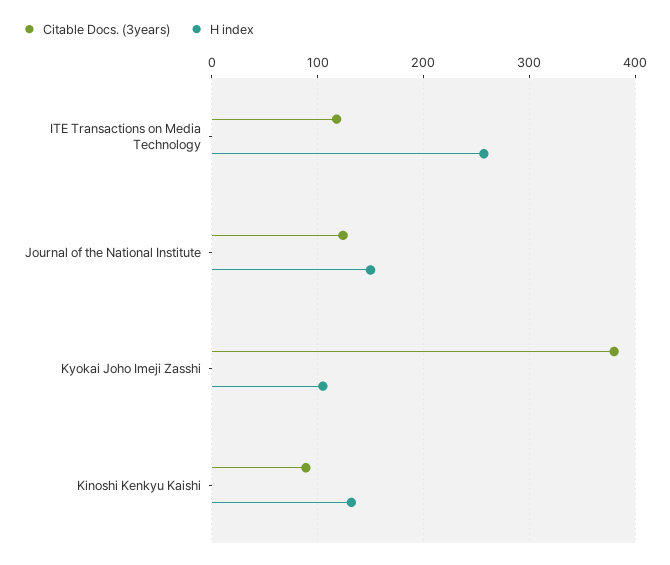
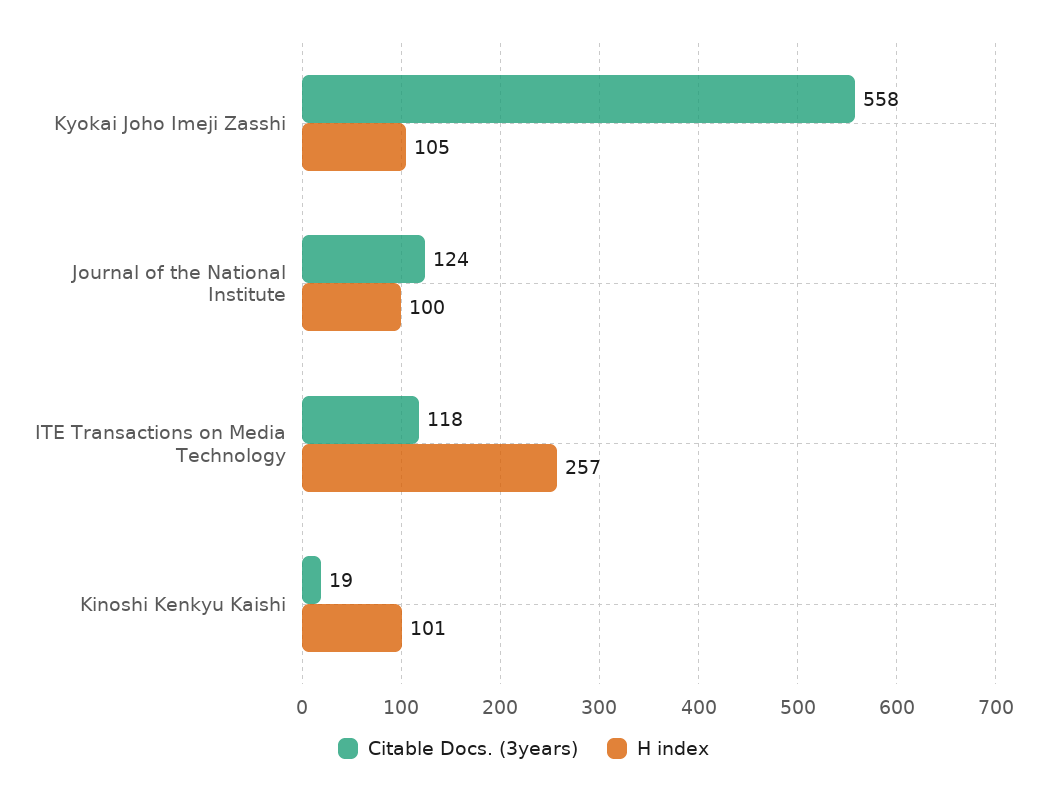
  {
    "Citable Docs. (3years)": {
      "ITE Transactions on Media Technology": 118,
      "Journal of the National Institute": 124,
-     "Kyokai Joho Imeji Zasshi": 380,
+     "Kyokai Joho Imeji Zasshi": 558,
-     "Kinoshi Kenkyu Kaishi": 90
+     "Kinoshi Kenkyu Kaishi": 19
    },
    "H index": {
      "ITE Transactions on Media Technology": 257,
-     "Journal of the National Institute": 150,
+     "Journal of the National Institute": 100,
      "Kyokai Joho Imeji Zasshi": 105,
-     "Kinoshi Kenkyu Kaishi": 130
+     "Kinoshi Kenkyu Kaishi": 101
    }
  }

